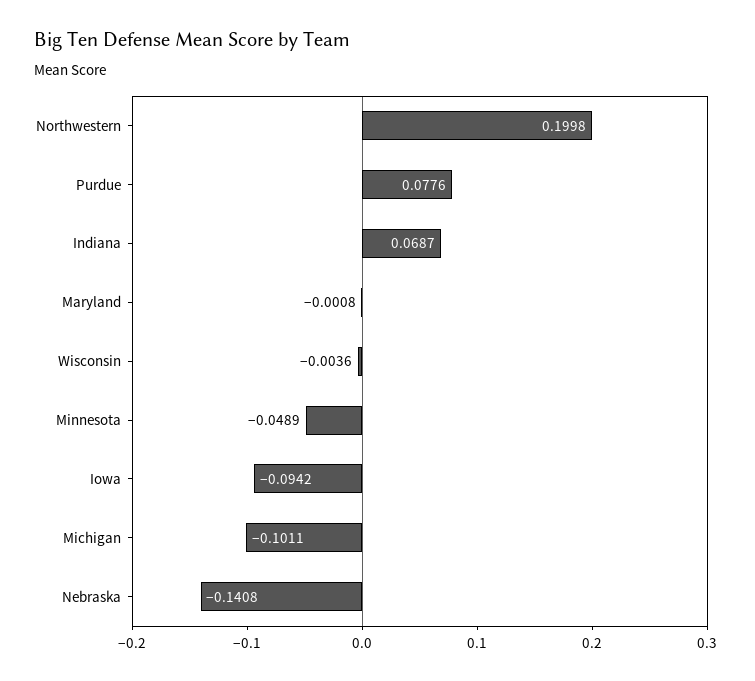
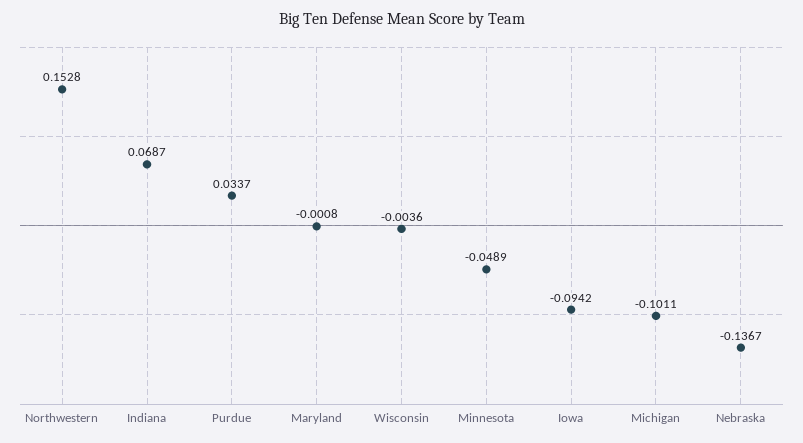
  {
-   "Northwestern": 0.1998,
+   "Northwestern": 0.1528,
-   "Purdue": 0.0776,
+   "Purdue": 0.0337,
    "Indiana": 0.0687,
    "Maryland": -0.0008,
    "Wisconsin": -0.0036,
    "Minnesota": -0.0489,
    "Iowa": -0.0942,
    "Michigan": -0.1011,
-   "Nebraska": -0.1408
+   "Nebraska": -0.1367
  }

